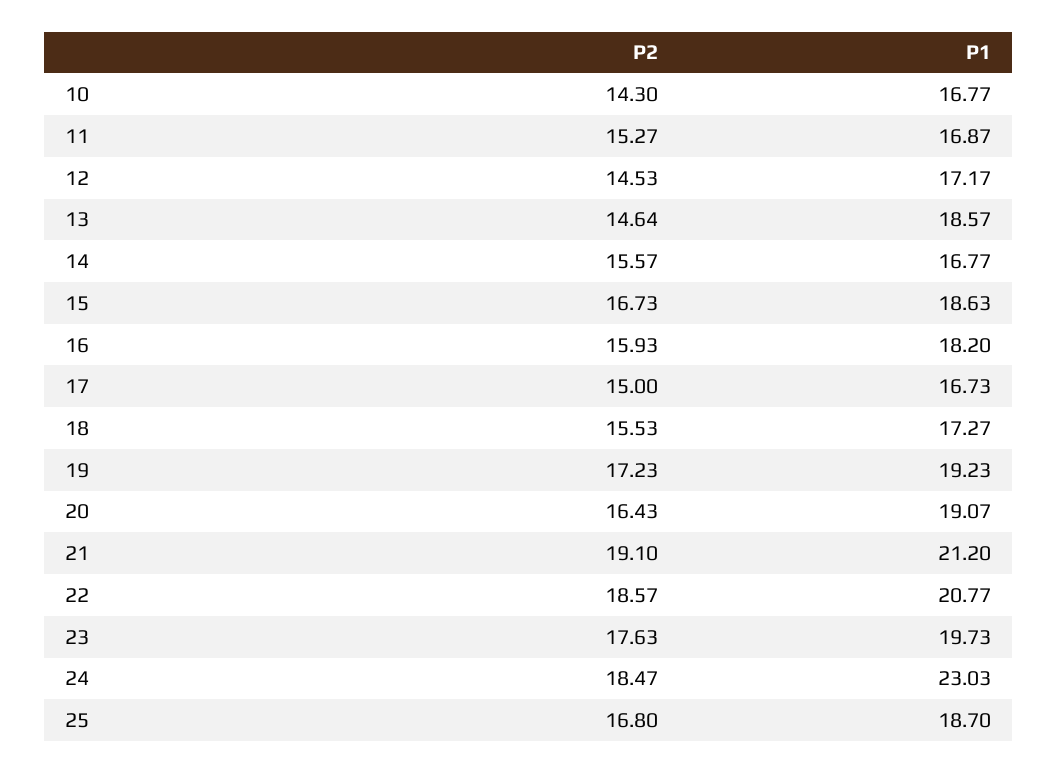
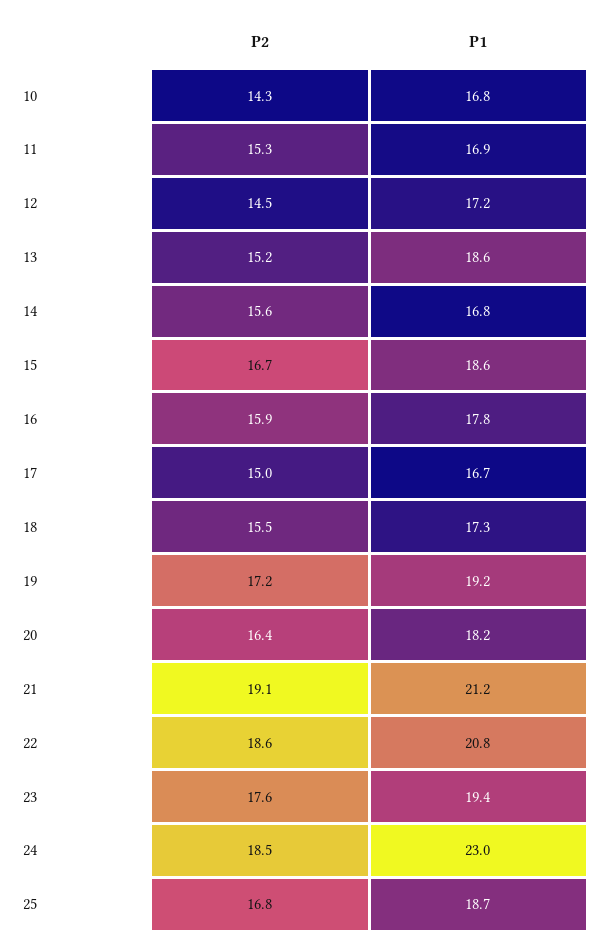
  {
    "P2": {
      "10": 14.3,
      "11": 15.27,
      "12": 14.53,
-     "13": 14.64,
+     "13": 15.2,
      "14": 15.57,
      "15": 16.73,
      "16": 15.93,
      "17": 15,
      "18": 15.53,
      "19": 17.23,
      "20": 16.43,
      "21": 19.1,
      "22": 18.57,
      "23": 17.63,
      "24": 18.47,
      "25": 16.8
    },
    "P1": {
      "10": 16.77,
      "11": 16.87,
      "12": 17.17,
      "13": 18.57,
      "14": 16.77,
      "15": 18.63,
-     "16": 18.2,
+     "16": 17.8,
      "17": 16.73,
      "18": 17.27,
      "19": 19.23,
-     "20": 19.07,
+     "20": 18.2,
      "21": 21.2,
      "22": 20.77,
-     "23": 19.73,
+     "23": 19.4,
      "24": 23.03,
      "25": 18.7
    }
  }

